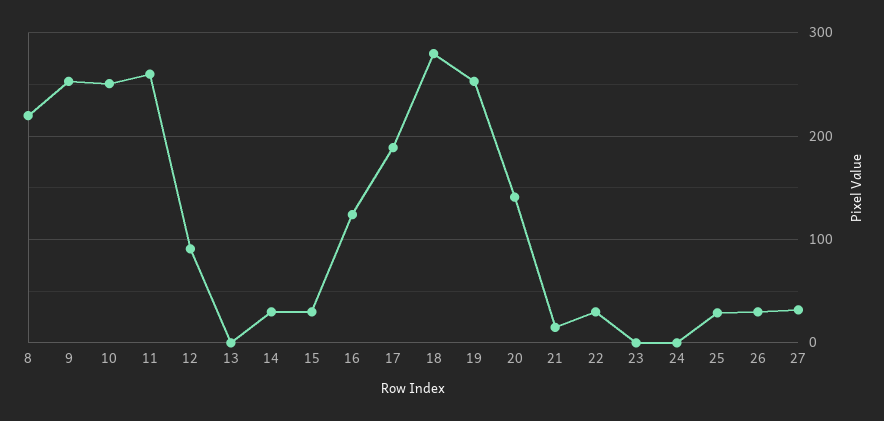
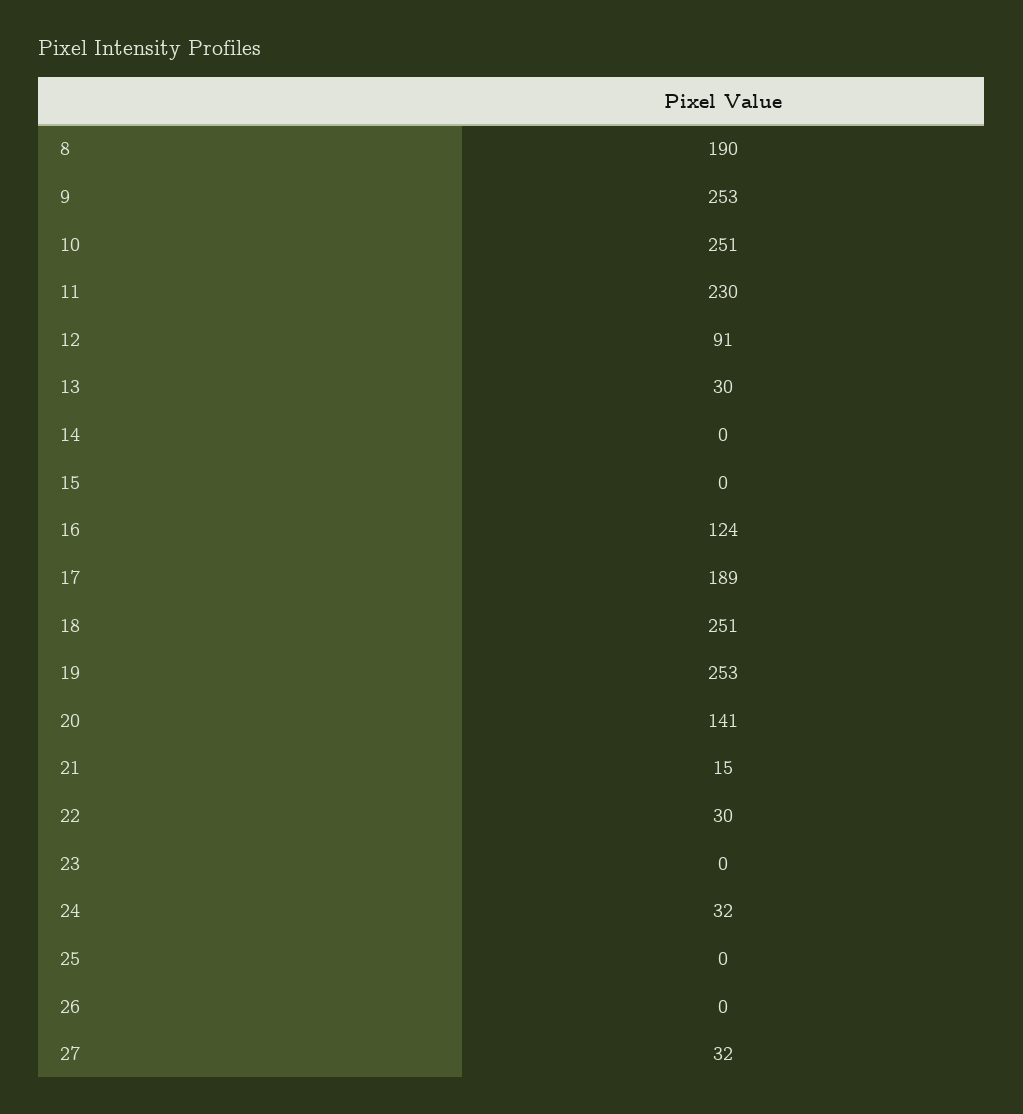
  {
-   "8": 220,
+   "8": 190,
    "9": 253,
    "10": 251,
-   "11": 260,
+   "11": 230,
    "12": 91,
-   "13": 0,
+   "13": 30,
-   "14": 30,
+   "14": 0,
-   "15": 30,
+   "15": 0,
    "16": 124,
    "17": 189,
-   "18": 280,
+   "18": 251,
    "19": 253,
    "20": 141,
    "21": 15,
    "22": 30,
    "23": 0,
-   "24": 0,
+   "24": 32,
-   "25": 30,
+   "25": 0,
-   "26": 30,
+   "26": 0,
    "27": 32
  }

